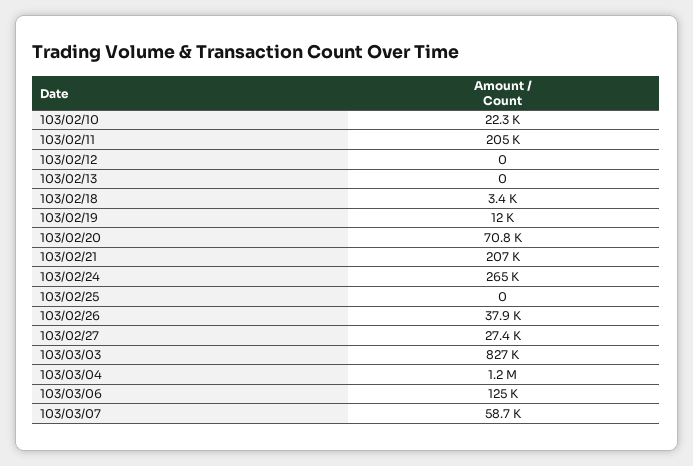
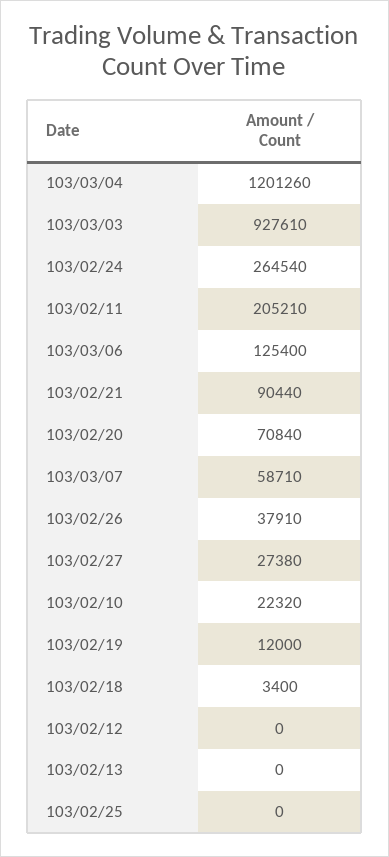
  {
    "103/02/10": 22320,
    "103/02/11": 205210,
    "103/02/12": 0,
    "103/02/13": 0,
    "103/02/18": 3400,
    "103/02/19": 12000,
    "103/02/20": 70840,
-   "103/02/21": 207000,
+   "103/02/21": 90440,
    "103/02/24": 264540,
    "103/02/25": 0,
    "103/02/26": 37910,
    "103/02/27": 27380,
-   "103/03/03": 827000,
+   "103/03/03": 927610,
    "103/03/04": 1201260,
    "103/03/06": 125400,
    "103/03/07": 58710
  }

